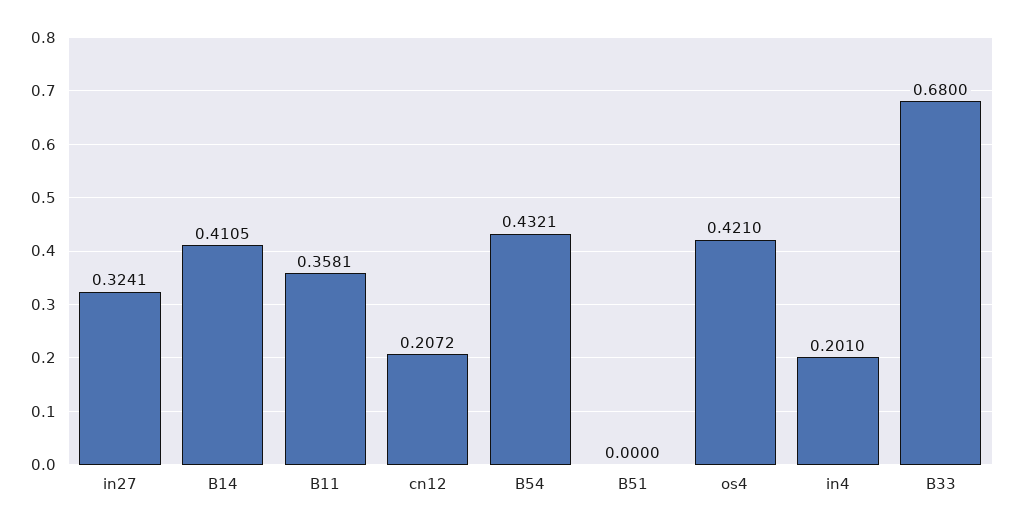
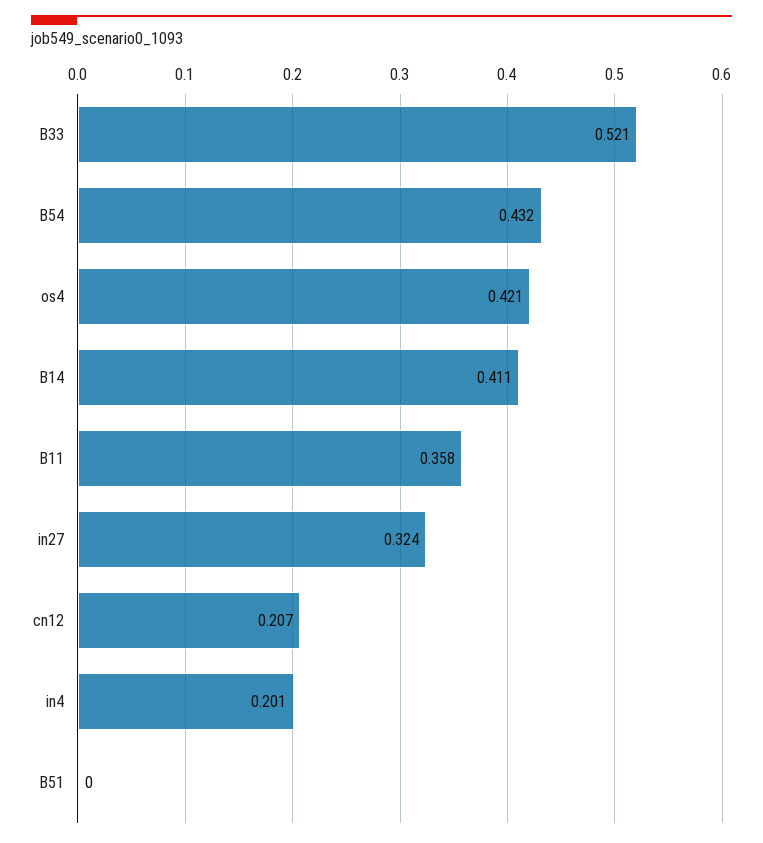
  {
    "in27": 0.3241,
    "B14": 0.4105,
    "B11": 0.3581,
    "cn12": 0.2072,
    "B54": 0.4321,
    "B51": 0,
    "os4": 0.421,
    "in4": 0.201,
-   "B33": 0.68
+   "B33": 0.521
  }

